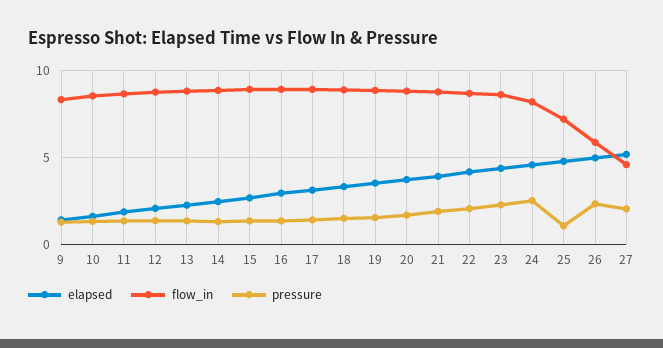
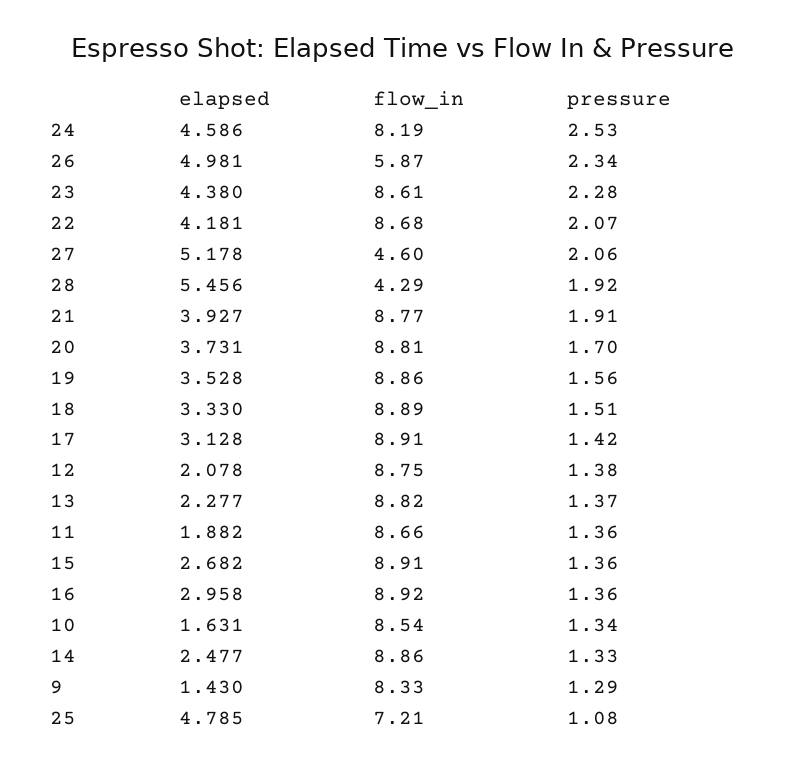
  {
    "elapsed": {
      "9": 1.43,
      "10": 1.631,
      "11": 1.882,
      "12": 2.078,
      "13": 2.277,
      "14": 2.477,
      "15": 2.682,
      "16": 2.958,
      "17": 3.128,
      "18": 3.33,
      "19": 3.528,
      "20": 3.731,
      "21": 3.927,
      "22": 4.181,
      "23": 4.38,
      "24": 4.586,
      "25": 4.785,
      "26": 4.981,
-     "27": 5.178
+     "27": 5.178,
+     "28": 5.456
    },
    "flow_in": {
      "9": 8.33,
      "10": 8.54,
      "11": 8.66,
      "12": 8.75,
      "13": 8.82,
      "14": 8.86,
      "15": 8.91,
      "16": 8.92,
      "17": 8.91,
      "18": 8.89,
      "19": 8.86,
      "20": 8.81,
      "21": 8.77,
      "22": 8.68,
      "23": 8.61,
      "24": 8.19,
      "25": 7.21,
      "26": 5.87,
-     "27": 4.6
+     "27": 4.6,
+     "28": 4.29
    },
    "pressure": {
      "9": 1.29,
      "10": 1.34,
      "11": 1.36,
      "12": 1.38,
      "13": 1.37,
      "14": 1.33,
      "15": 1.36,
      "16": 1.36,
      "17": 1.42,
      "18": 1.51,
      "19": 1.56,
      "20": 1.7,
      "21": 1.91,
      "22": 2.07,
      "23": 2.28,
      "24": 2.53,
      "25": 1.08,
      "26": 2.34,
-     "27": 2.06
+     "27": 2.06,
+     "28": 1.92
    }
  }

